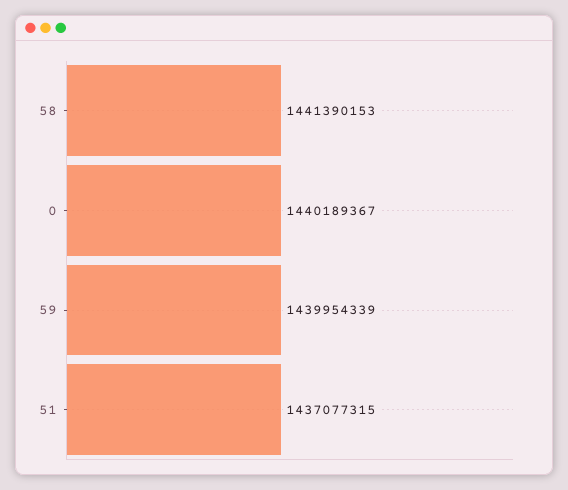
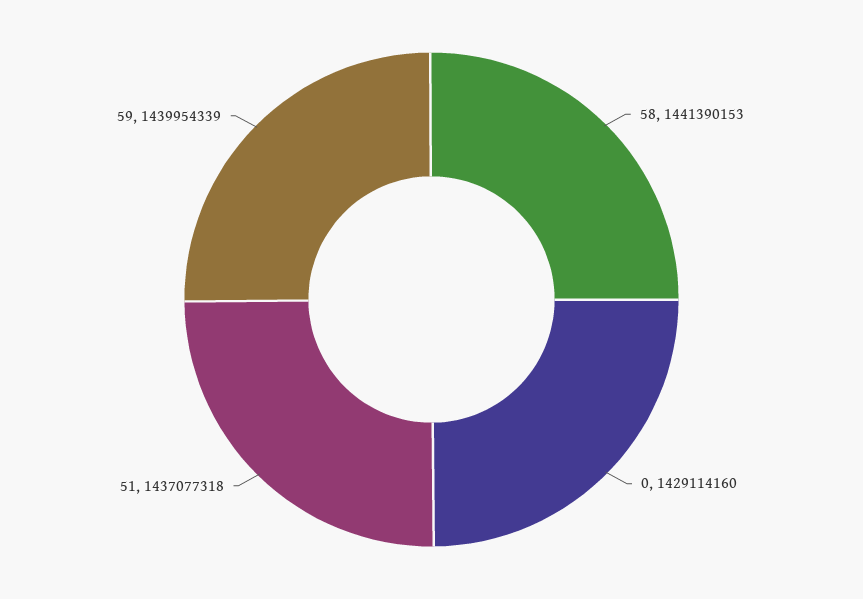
  {
    "58": 1441390153,
-   "0": 1440189367,
+   "0": 1429114160,
    "59": 1439954339,
-   "51": 1437077315
+   "51": 1437077318
  }

